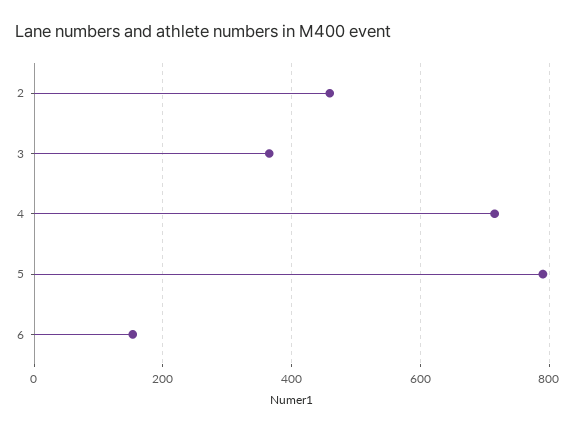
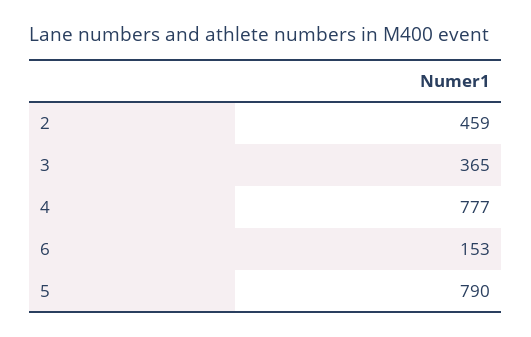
  {
    "2": 459,
    "3": 365,
-   "4": 720,
+   "4": 777,
    "5": 790,
    "6": 153
  }

